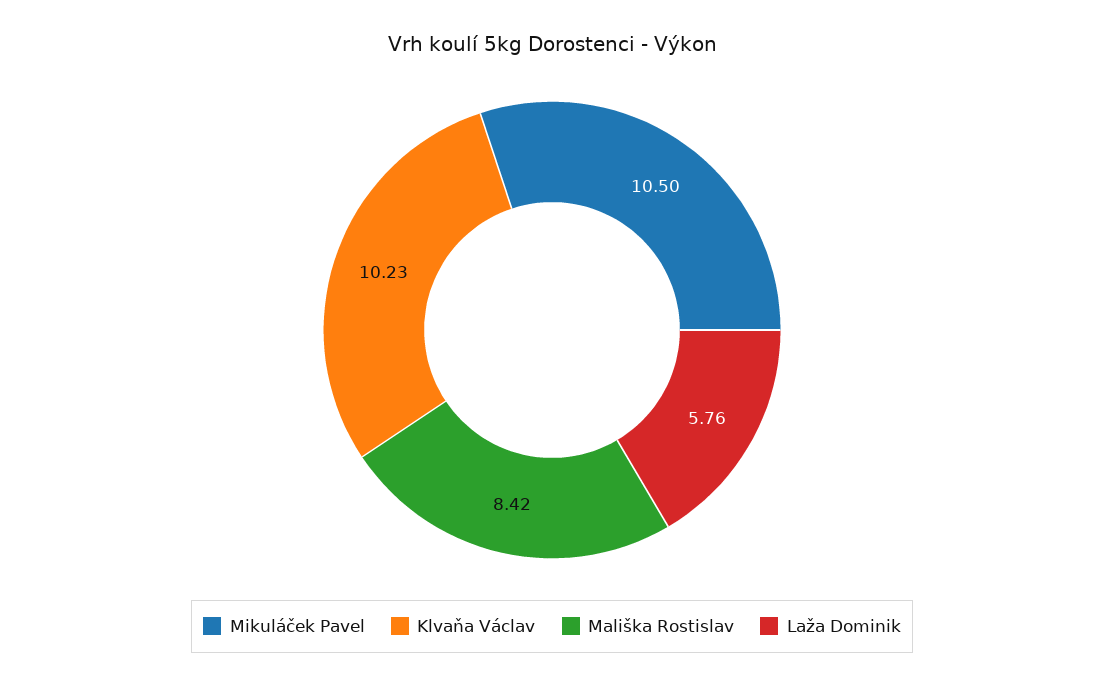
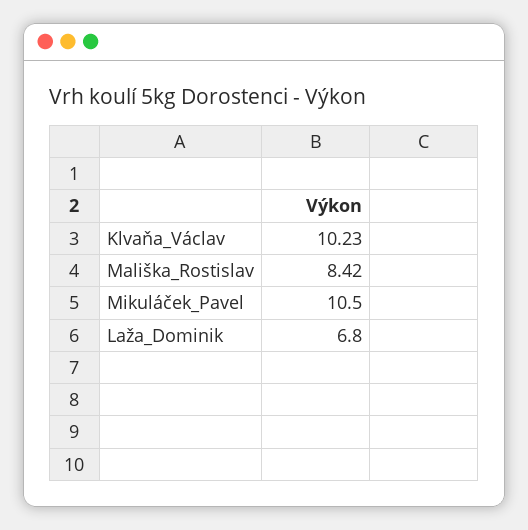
  {
    "Mikuláček Pavel": 10.5,
    "Klvaňa Václav": 10.23,
    "Mališka Rostislav": 8.42,
-   "Laža Dominik": 5.76
+   "Laža Dominik": 6.8
  }

